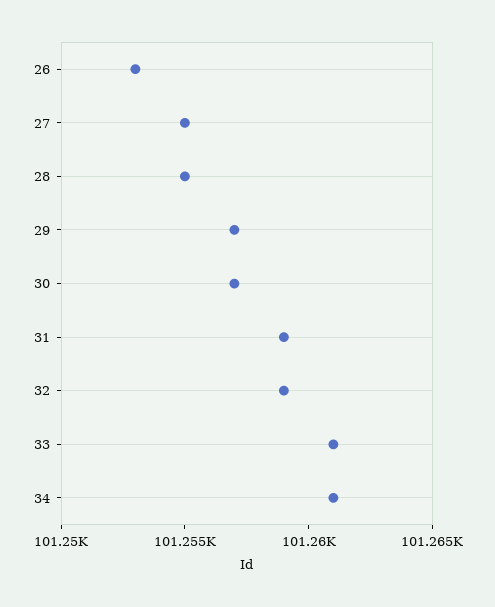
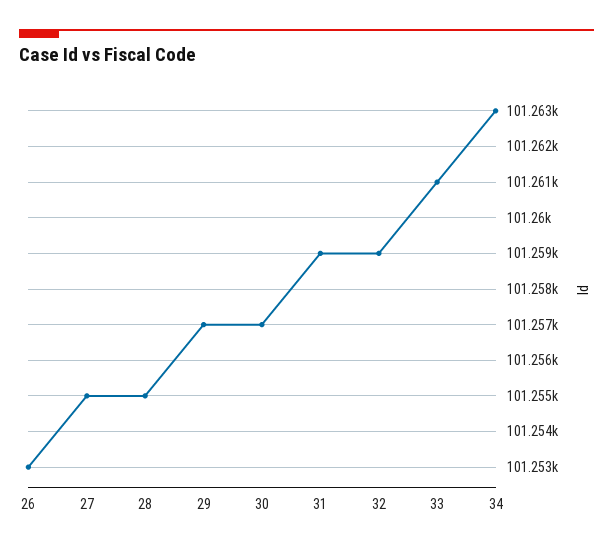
  {
    "26": 101253,
    "27": 101255,
    "28": 101255,
    "29": 101257,
    "30": 101257,
    "31": 101259,
    "32": 101259,
    "33": 101261,
-   "34": 101261
+   "34": 101263
  }

